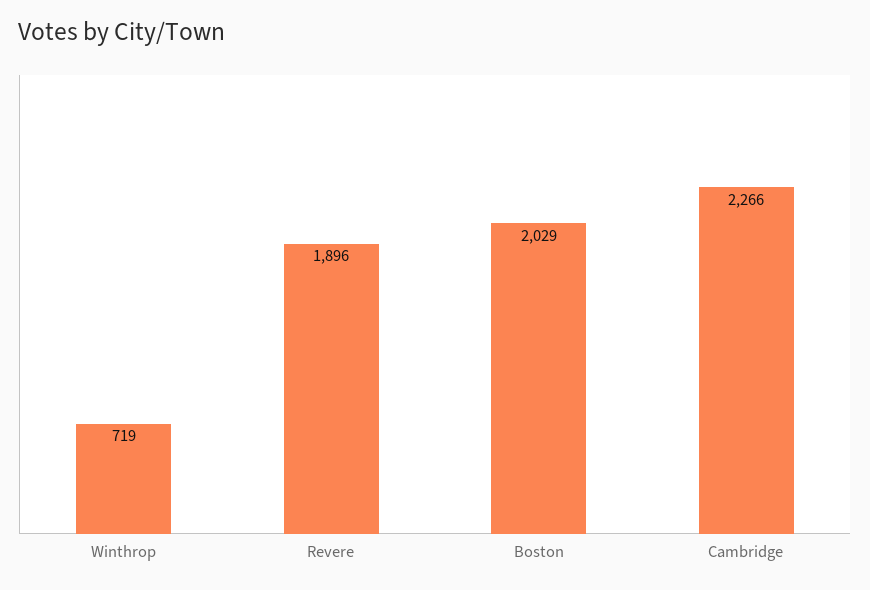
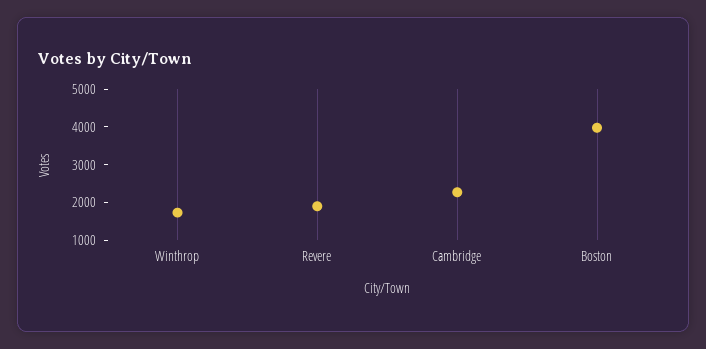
  {
-   "Winthrop": 719,
+   "Winthrop": 1750,
    "Revere": 1896,
-   "Boston": 2029,
+   "Boston": 4000,
    "Cambridge": 2266
  }

